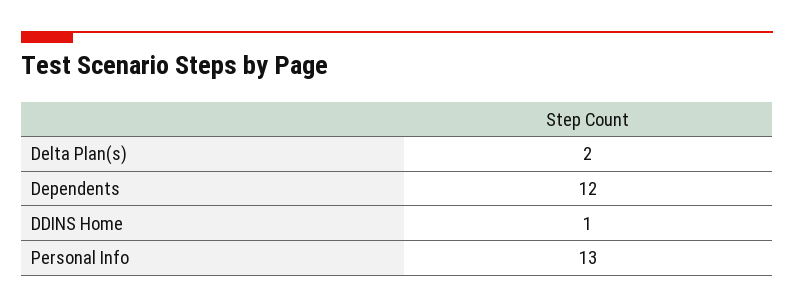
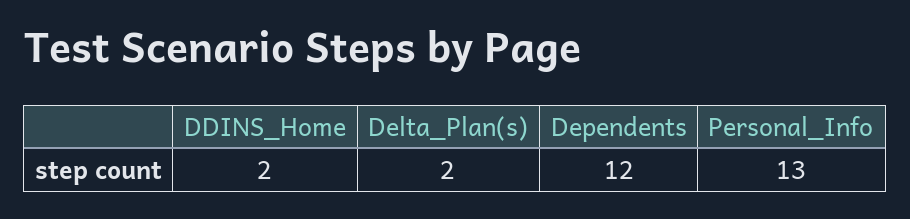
  {
    "Delta Plan(s)": 2,
    "Dependents": 12,
-   "DDINS Home": 1,
+   "DDINS Home": 2,
    "Personal Info": 13
  }

